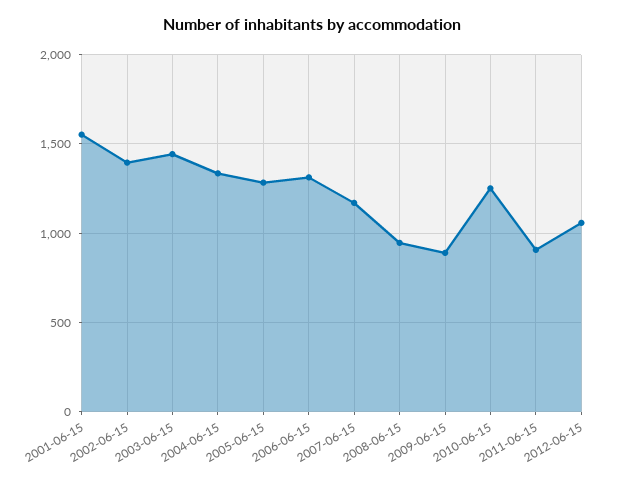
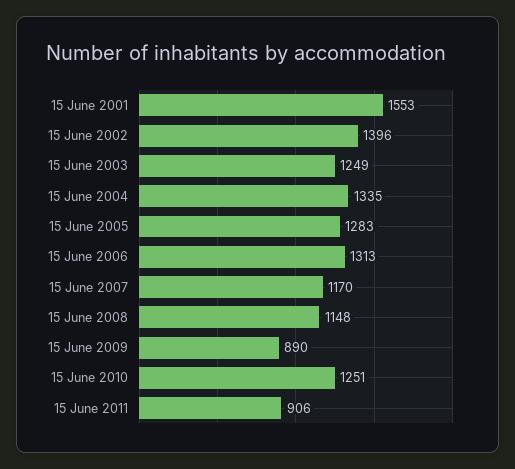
  {
    "2001-06-15": 1553,
    "2002-06-15": 1396,
-   "2003-06-15": 1450,
+   "2003-06-15": 1249,
    "2004-06-15": 1335,
    "2005-06-15": 1283,
    "2006-06-15": 1313,
    "2007-06-15": 1170,
-   "2008-06-15": 950,
+   "2008-06-15": 1148,
    "2009-06-15": 890,
    "2010-06-15": 1251,
-   "2011-06-15": 906,
+   "2011-06-15": 906
-   "2012-06-15": 1050
  }

